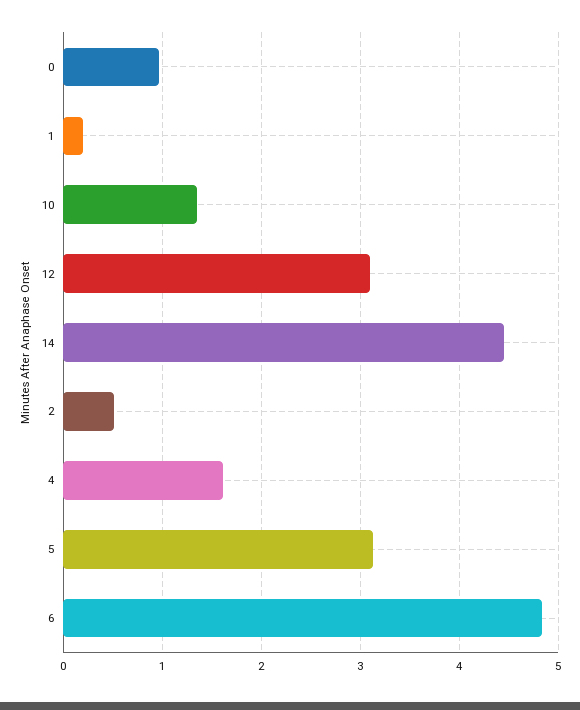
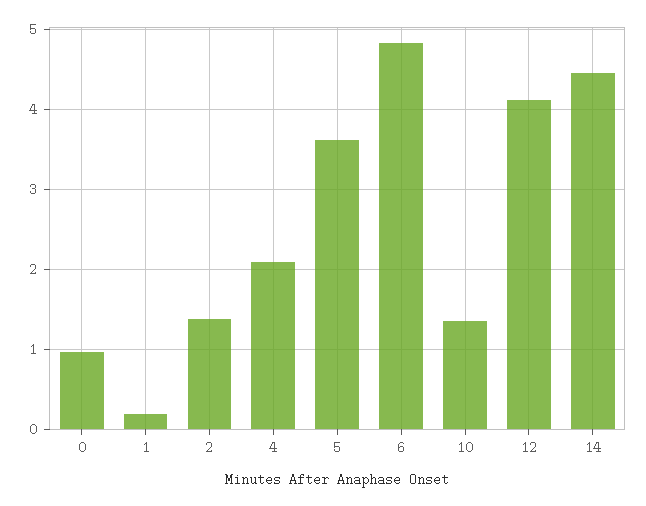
  {
    "0": 1,
    "1": 0.2,
    "10": 1.4,
-   "12": 3.1,
+   "12": 4.1,
    "14": 4.5,
-   "2": 0.5,
+   "2": 1.4,
-   "4": 1.6,
+   "4": 2.1,
-   "5": 3.1,
+   "5": 3.6,
    "6": 4.8
  }

